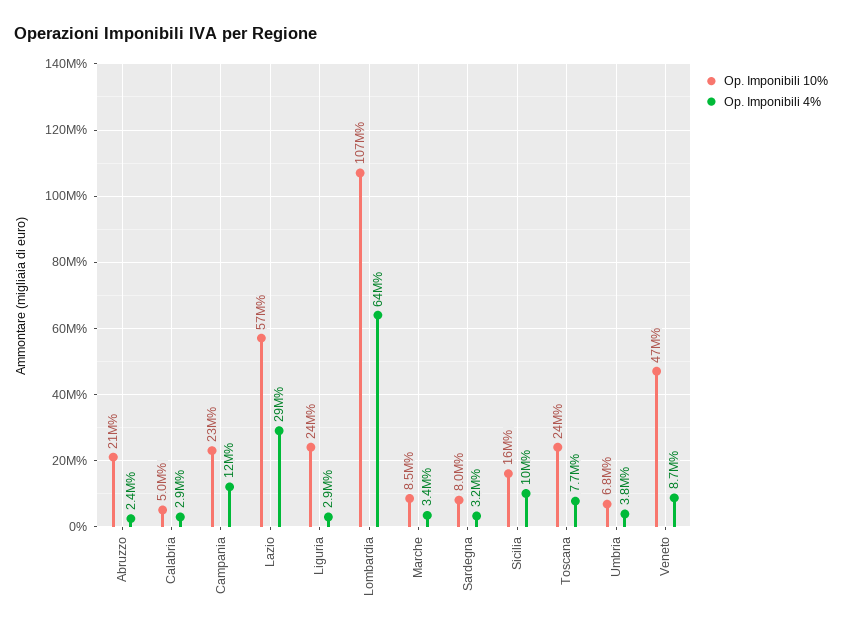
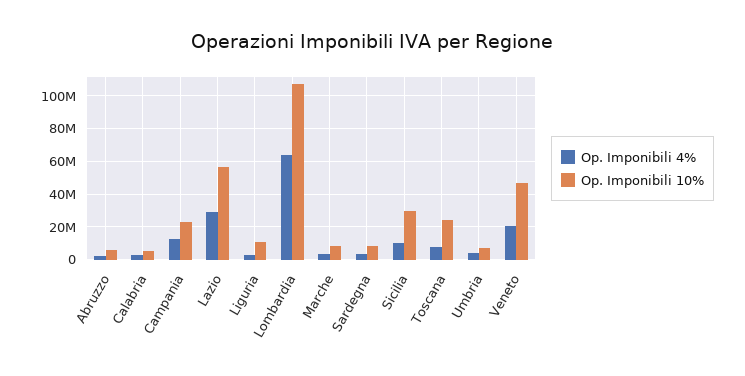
  {
    "Op. Imponibili 10%": {
-     "Abruzzo": 21000000,
+     "Abruzzo": 5000000,
      "Calabria": 5000000,
      "Campania": 23000000,
      "Lazio": 57000000,
-     "Liguria": 24000000,
+     "Liguria": 10000000,
      "Lombardia": 107000000,
      "Marche": 8500000,
      "Sardegna": 8000000,
-     "Sicilia": 16000000,
+     "Sicilia": 30000000,
      "Toscana": 24000000,
      "Umbria": 6800000,
      "Veneto": 47000000
    },
    "Op. Imponibili 4%": {
      "Abruzzo": 2400000,
      "Calabria": 2900000,
      "Campania": 12000000,
      "Lazio": 29000000,
      "Liguria": 2900000,
      "Lombardia": 64000000,
      "Marche": 3400000,
      "Sardegna": 3200000,
      "Sicilia": 10000000,
      "Toscana": 7700000,
      "Umbria": 3800000,
-     "Veneto": 8700000
+     "Veneto": 20000000
    }
  }

